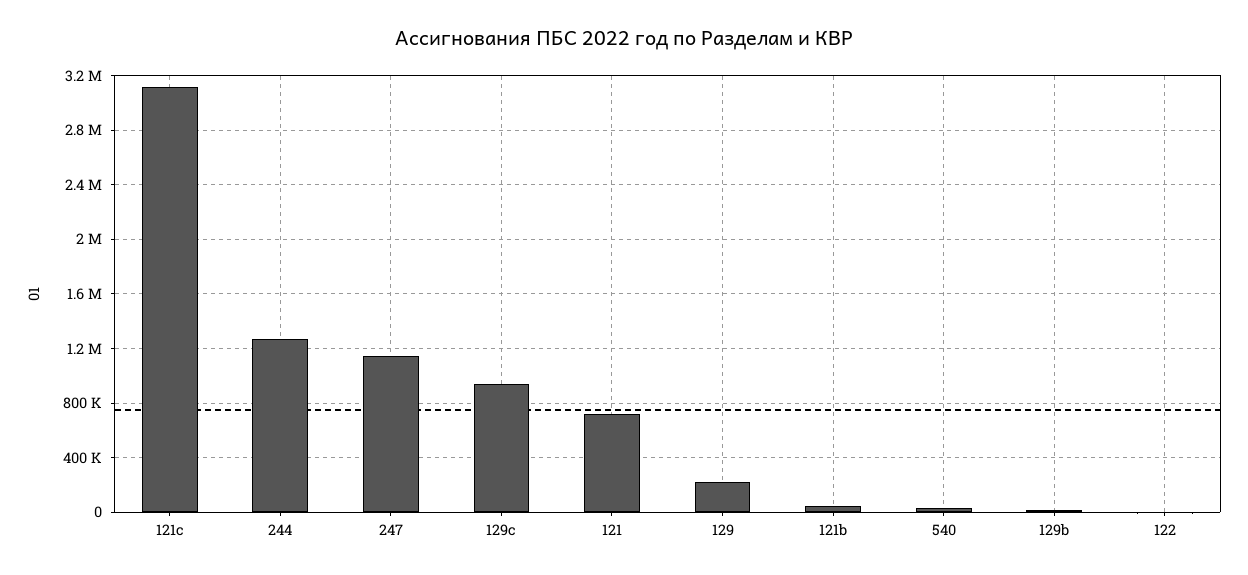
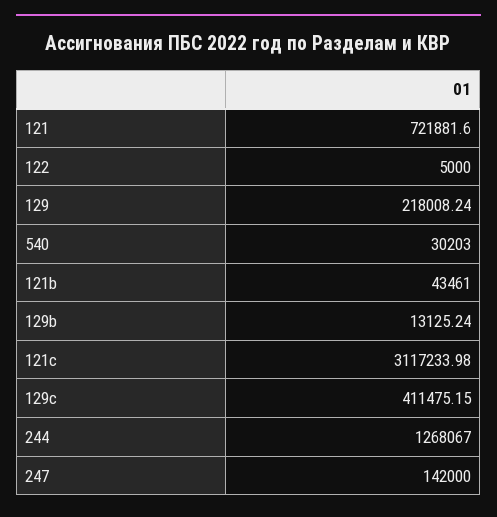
  {
    "121c": 3117233.98,
    "244": 1268067,
-   "247": 1150000,
+   "247": 142000,
-   "129c": 950000,
+   "129c": 411475.15,
    "121": 721881.6,
    "129": 218008.24,
    "121b": 43461,
    "540": 30203,
    "129b": 13125.24,
    "122": 5000
  }

